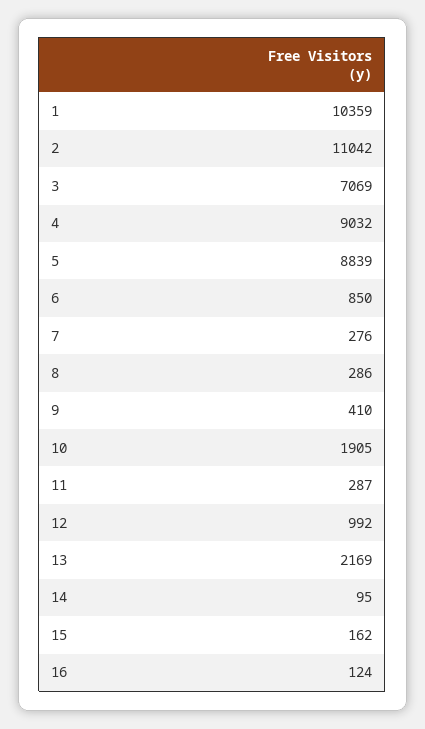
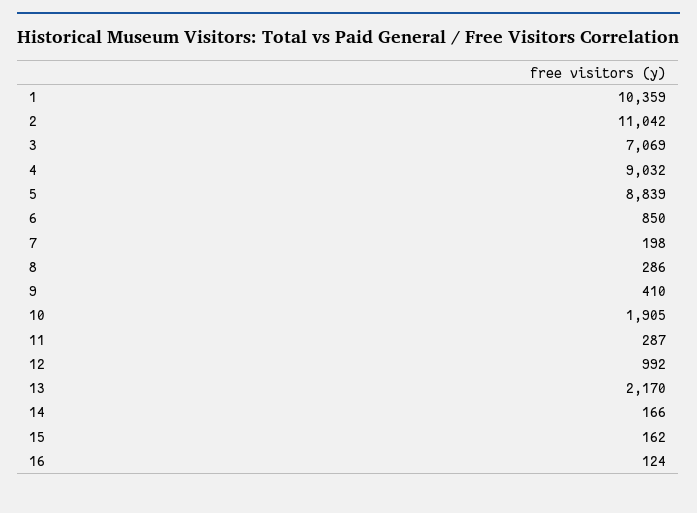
  {
    "1": 10359,
    "2": 11042,
    "3": 7069,
    "4": 9032,
    "5": 8839,
    "6": 850,
-   "7": 276,
+   "7": 198,
    "8": 286,
    "9": 410,
    "10": 1905,
    "11": 287,
    "12": 992,
-   "13": 2169,
+   "13": 2170,
-   "14": 95,
+   "14": 166,
    "15": 162,
    "16": 124
  }

